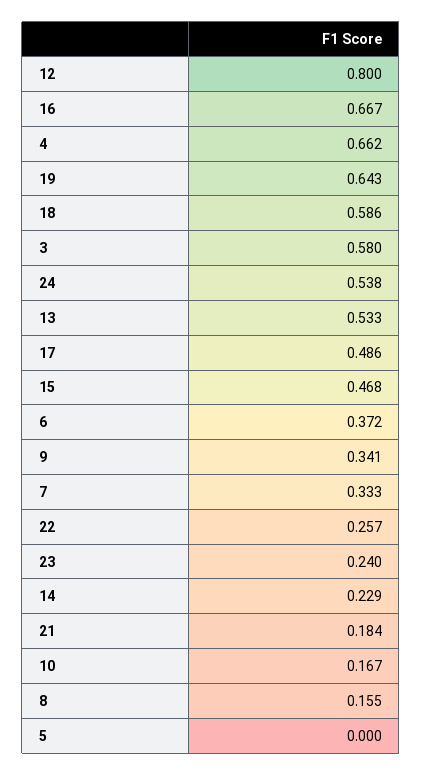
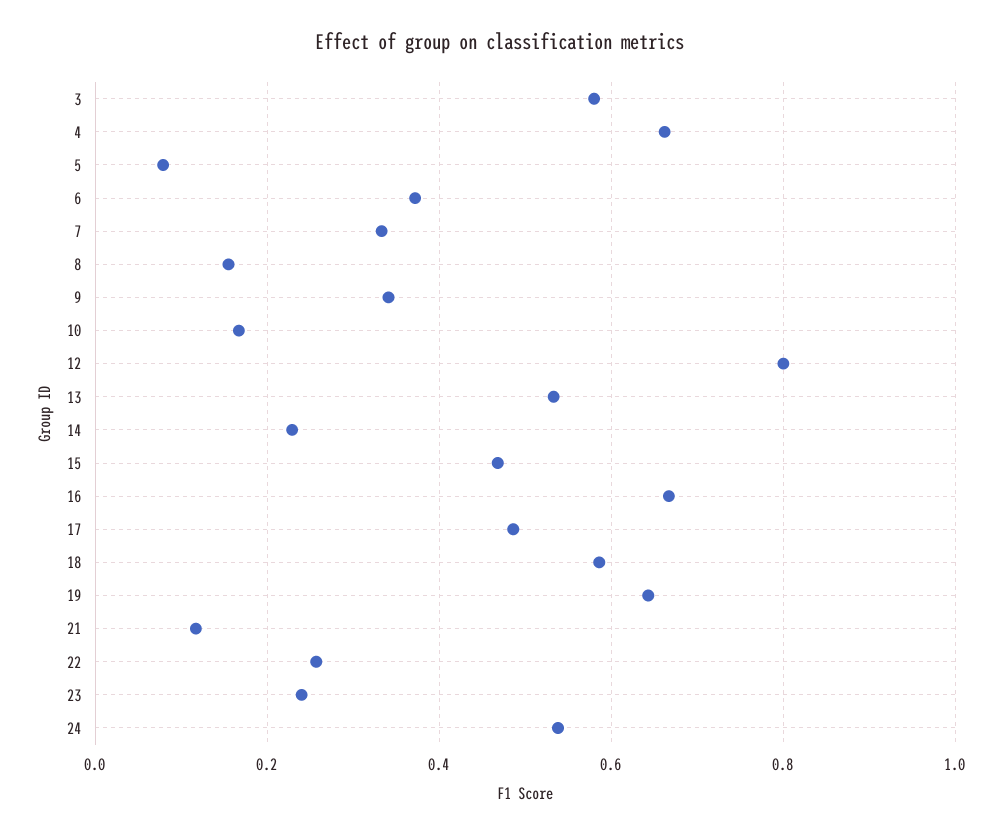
  {
    "12": 0.8,
    "16": 0.667,
    "4": 0.662,
    "19": 0.643,
    "18": 0.586,
    "3": 0.58,
    "24": 0.538,
    "13": 0.533,
    "17": 0.486,
    "15": 0.468,
    "6": 0.372,
    "9": 0.341,
    "7": 0.333,
    "22": 0.257,
    "23": 0.24,
    "14": 0.229,
-   "21": 0.184,
+   "21": 0.12,
    "10": 0.167,
    "8": 0.155,
-   "5": 0
+   "5": 0.08
  }

